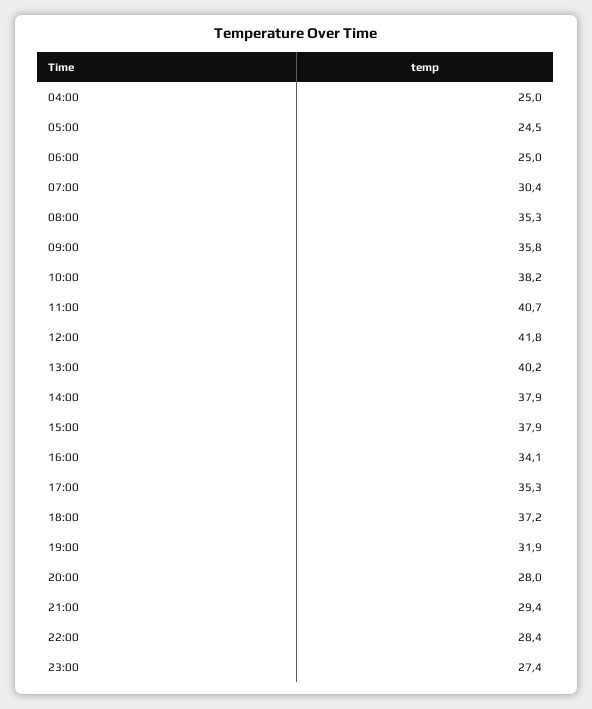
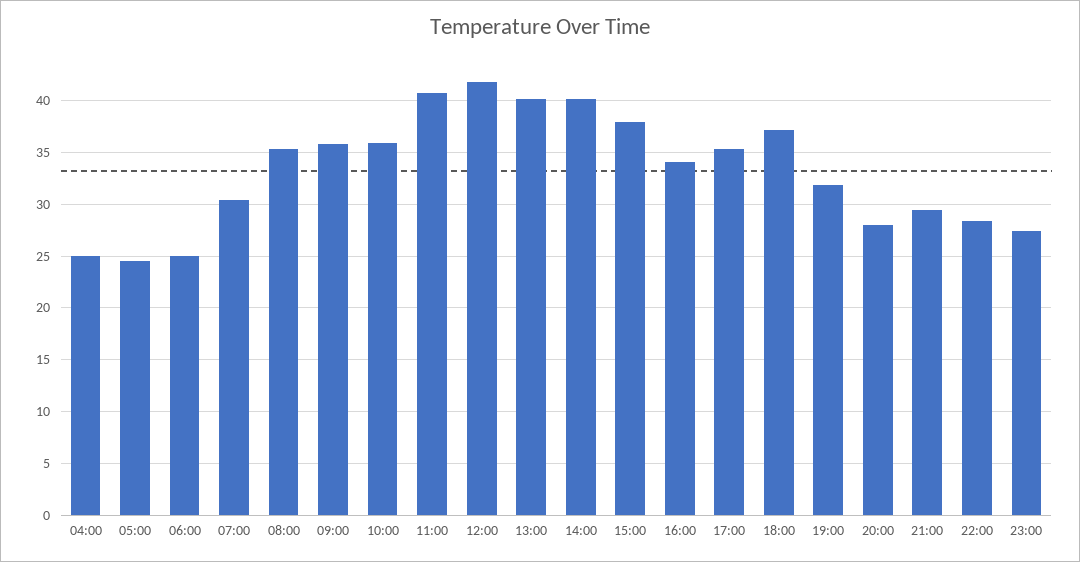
  {
    "04:00": 25,
    "05:00": 24.5,
    "06:00": 25,
    "07:00": 30.4,
    "08:00": 35.3,
    "09:00": 35.8,
-   "10:00": 38.2,
+   "10:00": 36,
    "11:00": 40.7,
    "12:00": 41.8,
    "13:00": 40.2,
-   "14:00": 37.9,
+   "14:00": 40,
    "15:00": 37.9,
    "16:00": 34.1,
    "17:00": 35.3,
    "18:00": 37.2,
    "19:00": 31.9,
    "20:00": 28,
    "21:00": 29.4,
    "22:00": 28.4,
    "23:00": 27.4
  }

